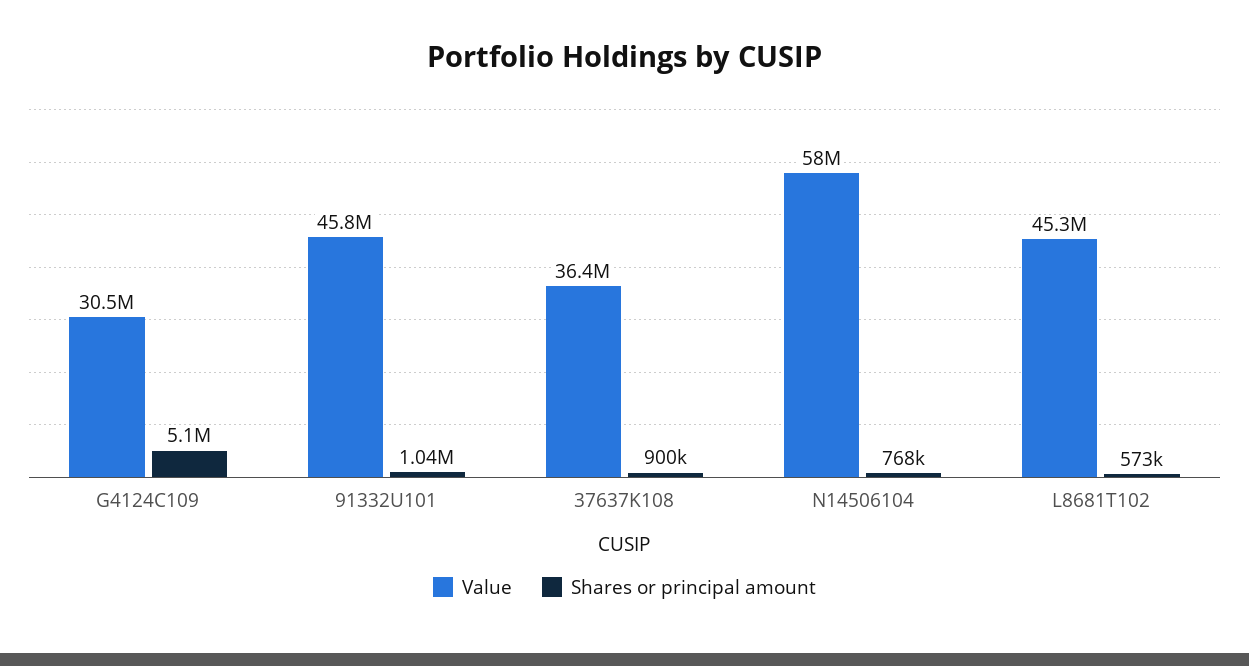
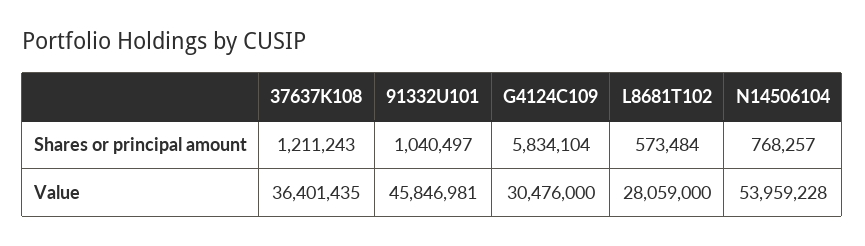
  {
    "Value": {
      "G4124C109": 30476000,
      "91332U101": 45846981,
      "37637K108": 36401435,
-     "N14506104": 58000000,
+     "N14506104": 53959228,
-     "L8681T102": 45300000
+     "L8681T102": 28059000
    },
    "Shares or principal amount": {
-     "G4124C109": 5100000,
+     "G4124C109": 5834104,
      "91332U101": 1040497,
-     "37637K108": 900000,
+     "37637K108": 1211243,
      "N14506104": 768257,
      "L8681T102": 573484
    }
  }

